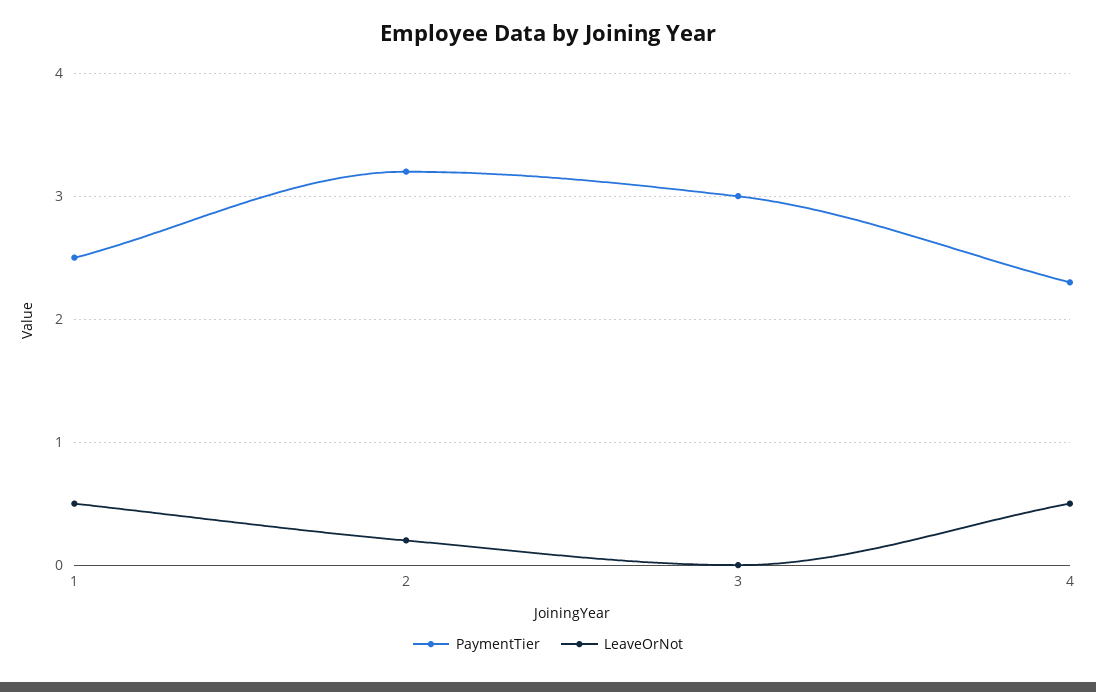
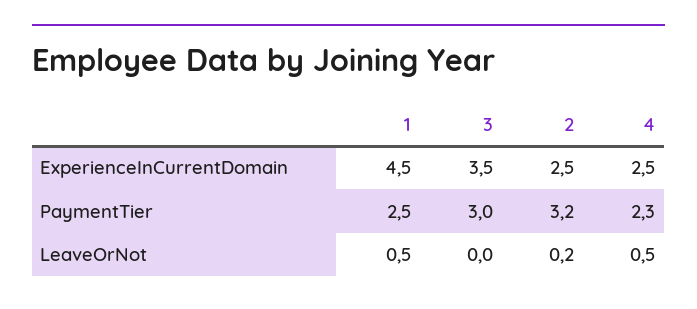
  {
    "PaymentTier": {
      "1": 2.5,
      "2": 3.2,
      "3": 3,
      "4": 2.3
    },
    "LeaveOrNot": {
      "1": 0.5,
      "2": 0.2,
      "3": 0,
      "4": 0.5
-   }
+   },
+   "ExperienceInCurrentDomain": {
+     "1": 4.5,
+     "3": 3.5,
+     "2": 2.5,
+     "4": 2.5
+   }
  }

